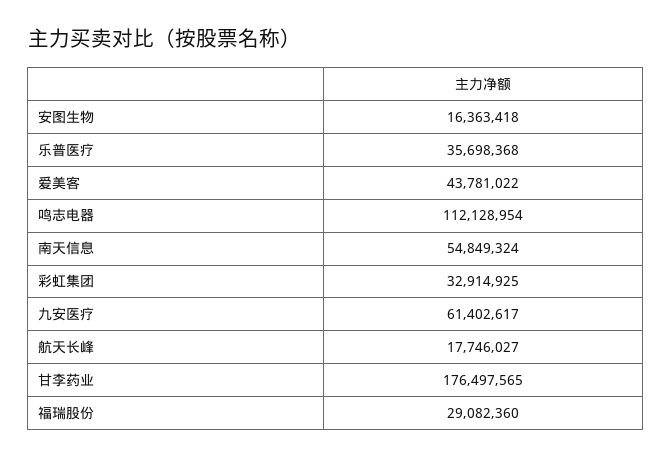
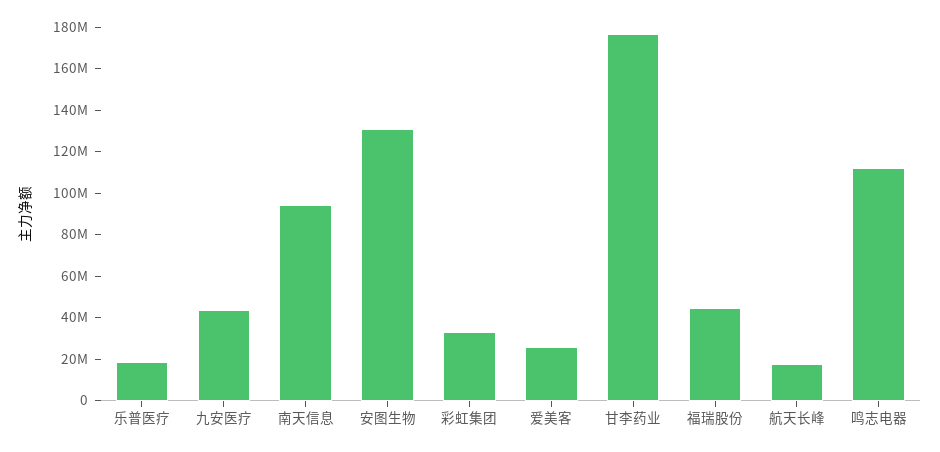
  {
-   "安图生物": 16363418,
+   "安图生物": 130000000,
-   "乐普医疗": 35698368,
+   "乐普医疗": 20000000,
-   "爱美客": 43781022,
+   "爱美客": 25000000,
    "鸣志电器": 112128954,
-   "南天信息": 54849324,
+   "南天信息": 95000000,
    "彩虹集团": 32914925,
-   "九安医疗": 61402617,
+   "九安医疗": 45000000,
    "航天长峰": 17746027,
    "甘李药业": 176497565,
-   "福瑞股份": 29082360
+   "福瑞股份": 45000000
  }

